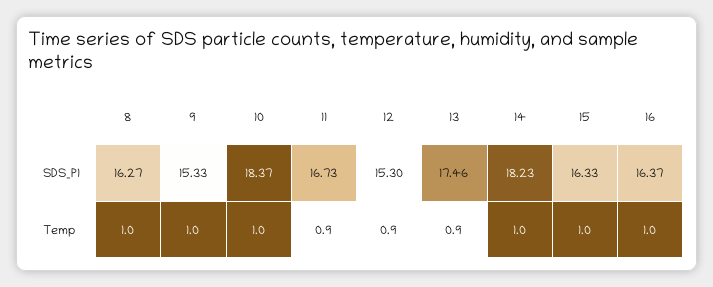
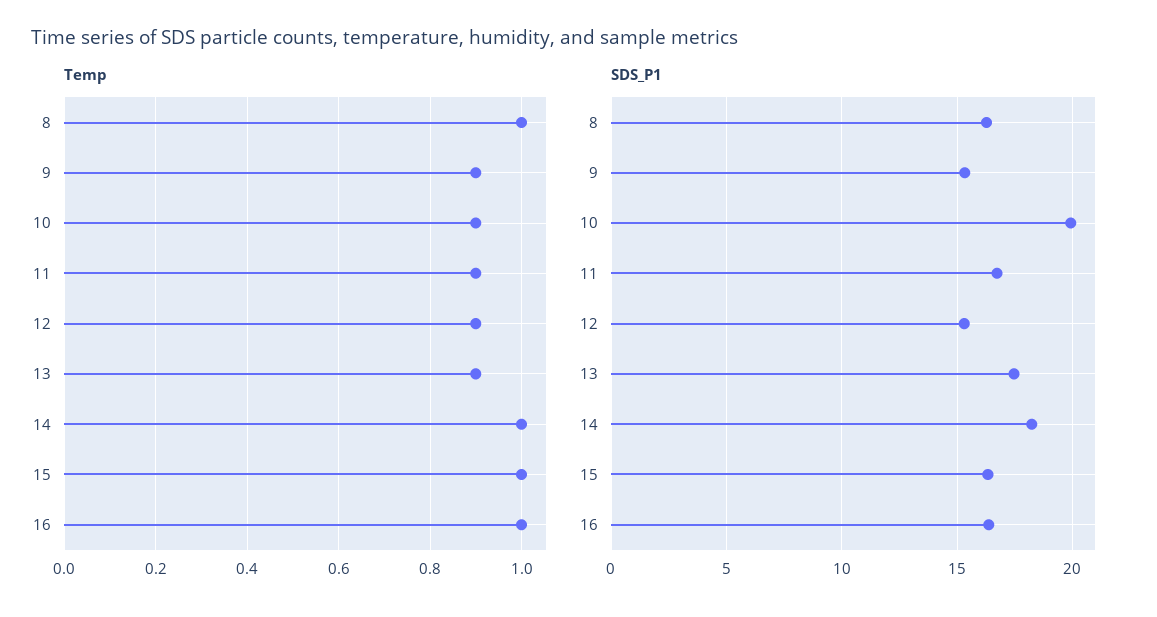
  {
    "SDS_P1": {
      "8": 16.27,
      "9": 15.33,
-     "10": 18.37,
+     "10": 20,
      "11": 16.73,
      "12": 15.3,
      "13": 17.46,
      "14": 18.23,
      "15": 16.33,
      "16": 16.37
    },
    "Temp": {
      "8": 1,
-     "9": 1,
+     "9": 0.9,
-     "10": 1,
+     "10": 0.9,
      "11": 0.9,
      "12": 0.9,
      "13": 0.9,
      "14": 1,
      "15": 1,
      "16": 1
    }
  }

